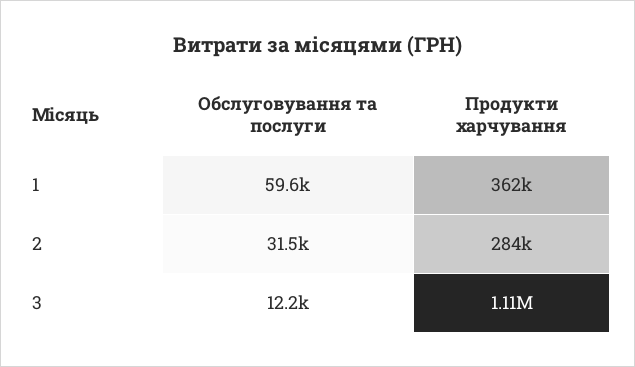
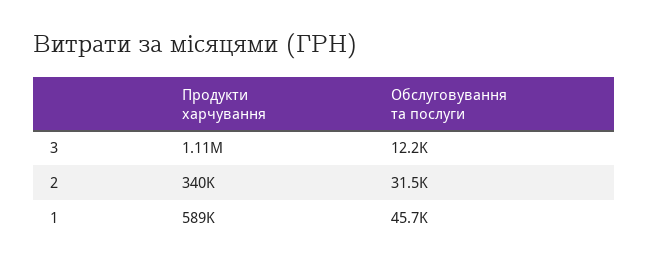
  {
    "Обслуговування та послуги": {
-     "1": 59600,
+     "1": 45700,
      "2": 31500,
      "3": 12200
    },
    "Продукти харчування": {
-     "1": 362000,
+     "1": 589000,
-     "2": 284000,
+     "2": 340000,
      "3": 1110000
    }
  }

